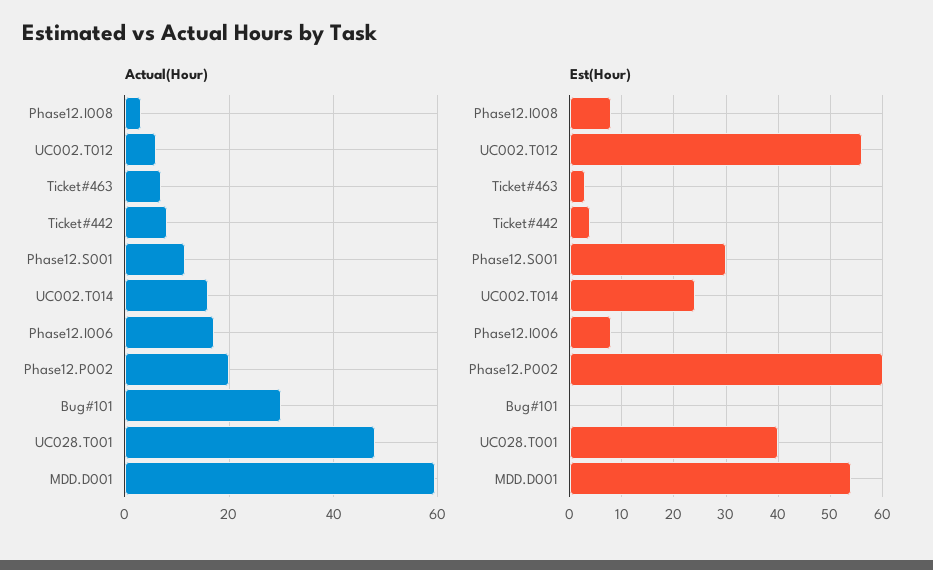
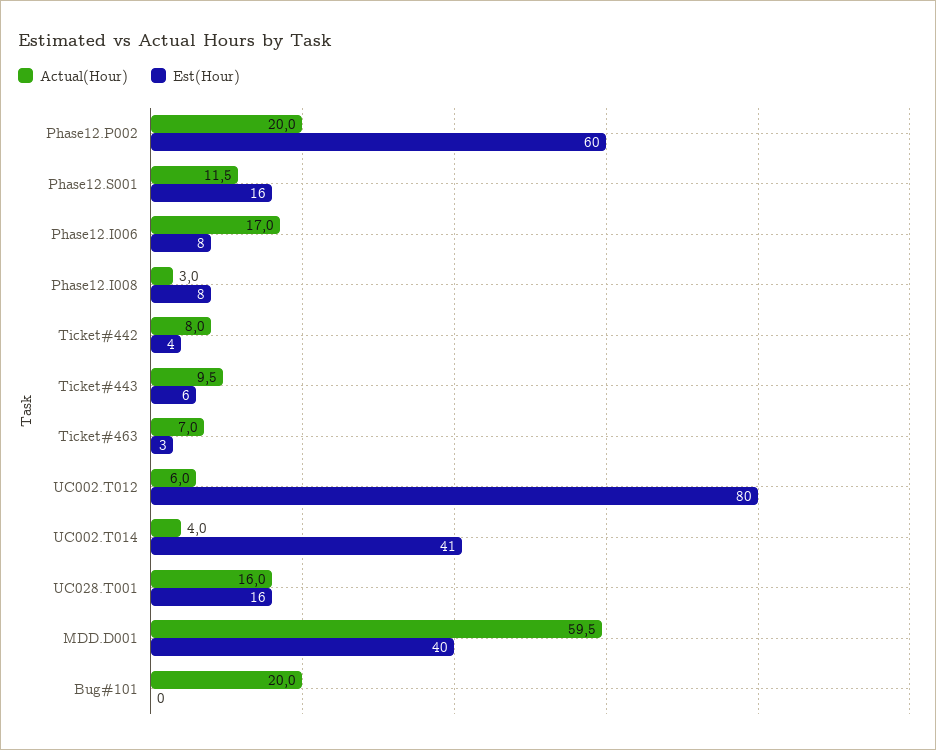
  {
    "Actual(Hour)": {
      "Phase12.I008": 3,
      "UC002.T012": 6,
      "Ticket#463": 7,
      "Ticket#442": 8,
      "Phase12.S001": 11.5,
-     "UC002.T014": 16,
+     "UC002.T014": 4,
      "Phase12.I006": 17,
      "Phase12.P002": 20,
-     "Bug#101": 30,
+     "Bug#101": 20,
-     "UC028.T001": 48,
+     "UC028.T001": 16,
-     "MDD.D001": 59.5
+     "MDD.D001": 59.5,
+     "Ticket#443": 9.5
    },
    "Est(Hour)": {
      "Phase12.I008": 8,
-     "UC002.T012": 55,
+     "UC002.T012": 80,
      "Ticket#463": 3,
      "Ticket#442": 4,
-     "Phase12.S001": 30,
+     "Phase12.S001": 16,
-     "UC002.T014": 25,
+     "UC002.T014": 41,
      "Phase12.I006": 8,
      "Phase12.P002": 60,
      "Bug#101": 0,
-     "UC028.T001": 40,
+     "UC028.T001": 16,
-     "MDD.D001": 55
+     "MDD.D001": 40,
+     "Ticket#443": 6
    }
  }

